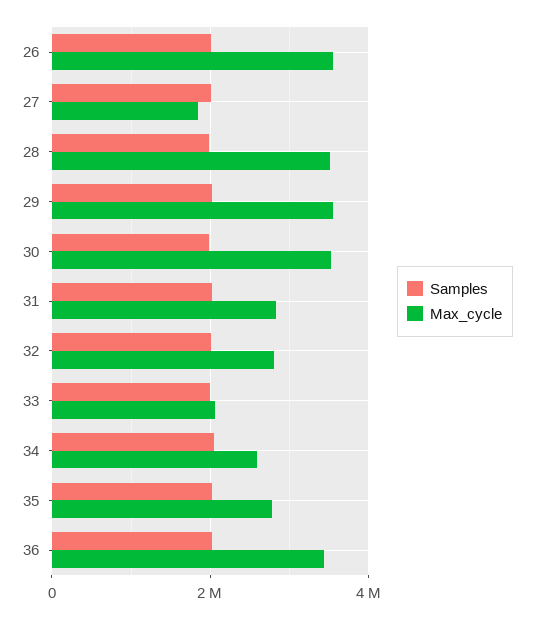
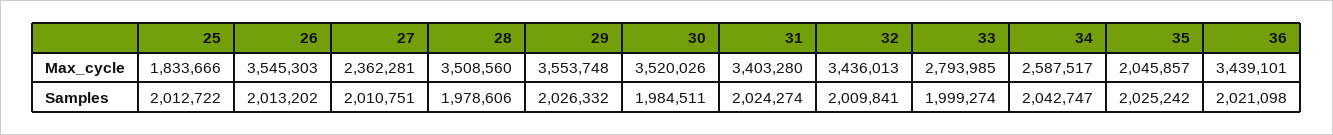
  {
    "Samples": {
      "26": 2013202,
      "27": 2010751,
      "28": 1978606,
      "29": 2026332,
      "30": 1984511,
      "31": 2024274,
      "32": 2009841,
      "33": 1999274,
      "34": 2042747,
      "35": 2025242,
-     "36": 2021098
+     "36": 2021098,
+     "25": 2012722
    },
    "Max_cycle": {
      "26": 3545303,
-     "27": 1800000,
+     "27": 2362281,
      "28": 3508560,
      "29": 3553748,
      "30": 3520026,
-     "31": 2800000,
+     "31": 3403280,
-     "32": 2800000,
+     "32": 3436013,
-     "33": 2000000,
+     "33": 2793985,
      "34": 2587517,
-     "35": 2800000,
+     "35": 2045857,
-     "36": 3439101
+     "36": 3439101,
+     "25": 1833666
    }
  }

